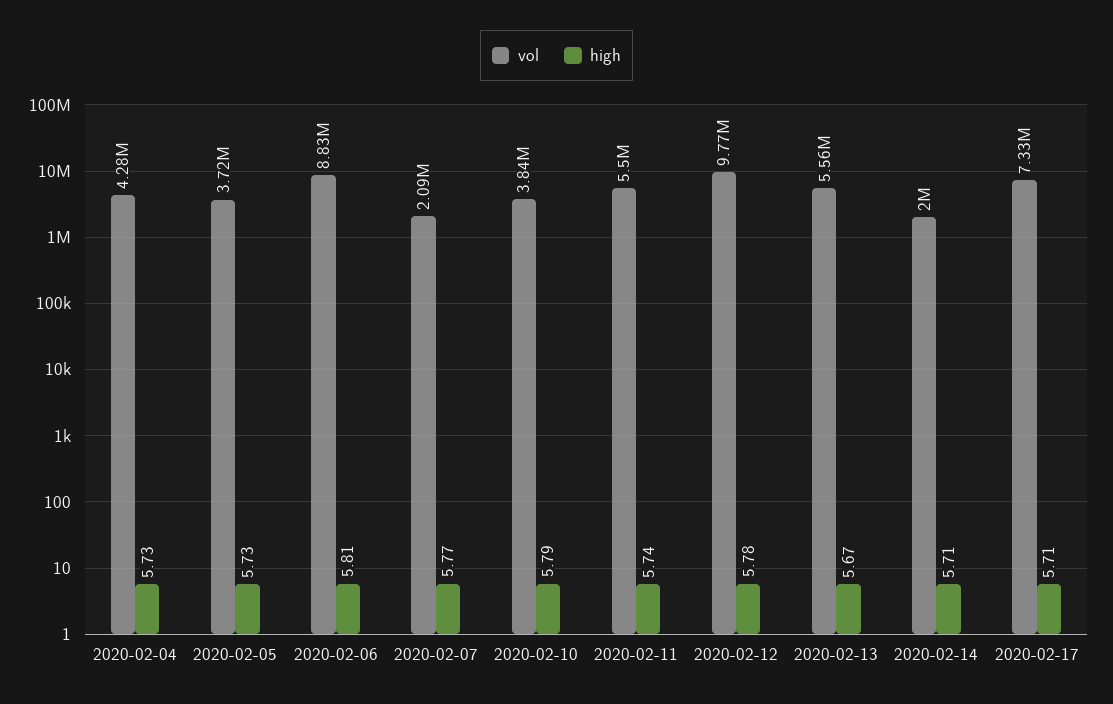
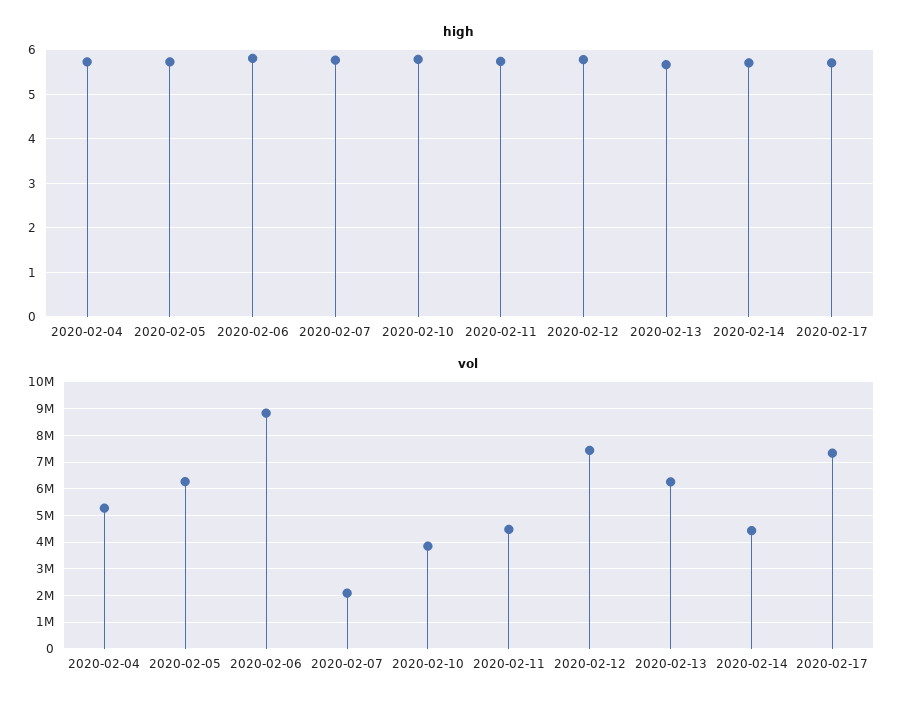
  {
    "vol": {
-     "2020-02-04": 4280000,
+     "2020-02-04": 5250000,
-     "2020-02-05": 3720000,
+     "2020-02-05": 6250000,
      "2020-02-06": 8830000,
      "2020-02-07": 2090000,
      "2020-02-10": 3840000,
-     "2020-02-11": 5500000,
+     "2020-02-11": 4500000,
-     "2020-02-12": 9770000,
+     "2020-02-12": 7500000,
-     "2020-02-13": 5560000,
+     "2020-02-13": 6250000,
-     "2020-02-14": 2000000,
+     "2020-02-14": 4500000,
      "2020-02-17": 7330000
    },
    "high": {
      "2020-02-04": 5.73,
      "2020-02-05": 5.73,
      "2020-02-06": 5.81,
      "2020-02-07": 5.77,
      "2020-02-10": 5.79,
      "2020-02-11": 5.74,
      "2020-02-12": 5.78,
      "2020-02-13": 5.67,
      "2020-02-14": 5.71,
      "2020-02-17": 5.71
    }
  }

